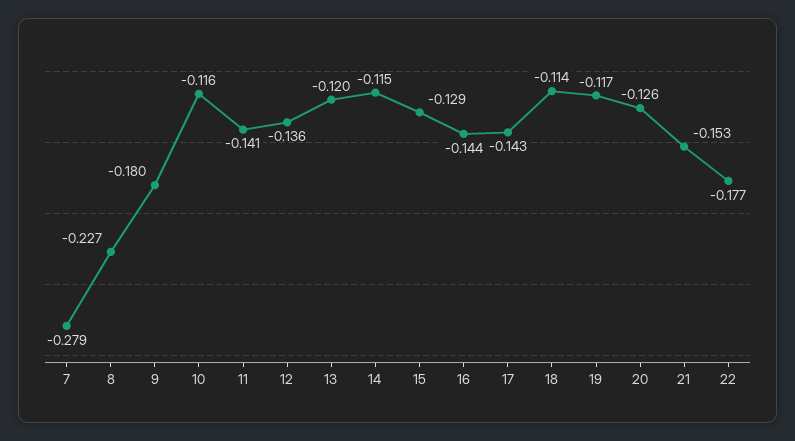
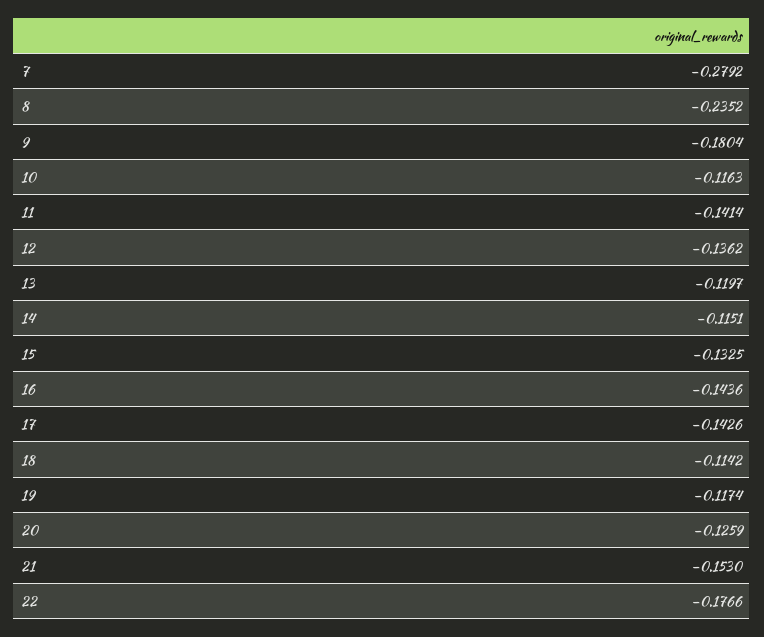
  {
    "7": -0.2792,
-   "8": -0.227,
+   "8": -0.2352,
    "9": -0.1804,
    "10": -0.1163,
    "11": -0.1414,
    "12": -0.1362,
    "13": -0.1197,
    "14": -0.1151,
-   "15": -0.129,
+   "15": -0.1325,
    "16": -0.1436,
    "17": -0.1426,
    "18": -0.1142,
    "19": -0.1174,
    "20": -0.1259,
    "21": -0.153,
    "22": -0.1766
  }

